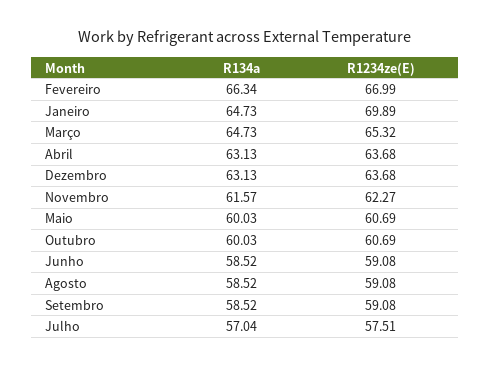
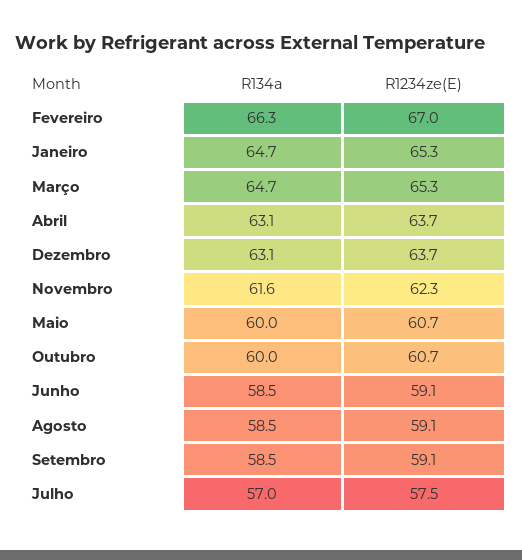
  {
    "R134a": {
      "Fevereiro": 66.34,
      "Janeiro": 64.73,
      "Março": 64.73,
      "Abril": 63.13,
      "Dezembro": 63.13,
      "Novembro": 61.57,
      "Maio": 60.03,
      "Outubro": 60.03,
      "Junho": 58.52,
      "Agosto": 58.52,
      "Setembro": 58.52,
      "Julho": 57.04
    },
    "R1234ze(E)": {
      "Fevereiro": 66.99,
-     "Janeiro": 69.89,
+     "Janeiro": 65.3,
      "Março": 65.32,
      "Abril": 63.68,
      "Dezembro": 63.68,
      "Novembro": 62.27,
      "Maio": 60.69,
      "Outubro": 60.69,
      "Junho": 59.08,
      "Agosto": 59.08,
      "Setembro": 59.08,
      "Julho": 57.51
    }
  }

